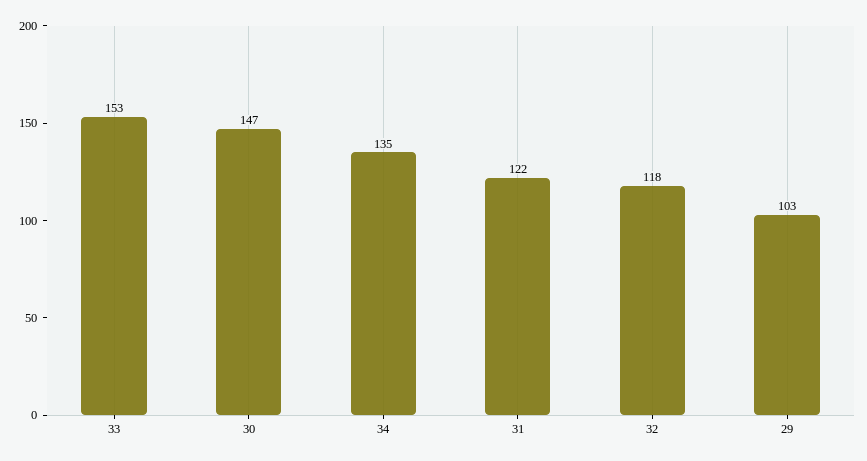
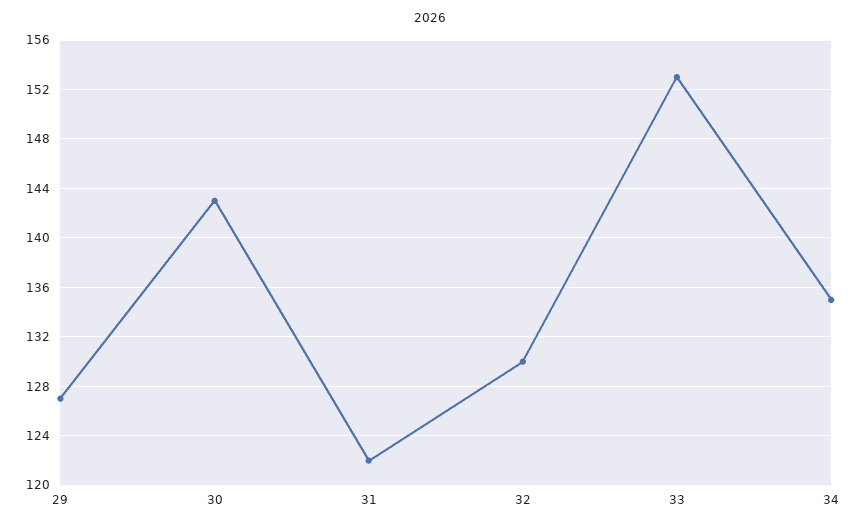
  {
    "33": 153,
-   "30": 147,
+   "30": 143,
    "34": 135,
    "31": 122,
-   "32": 118,
+   "32": 130,
-   "29": 103
+   "29": 127
  }

